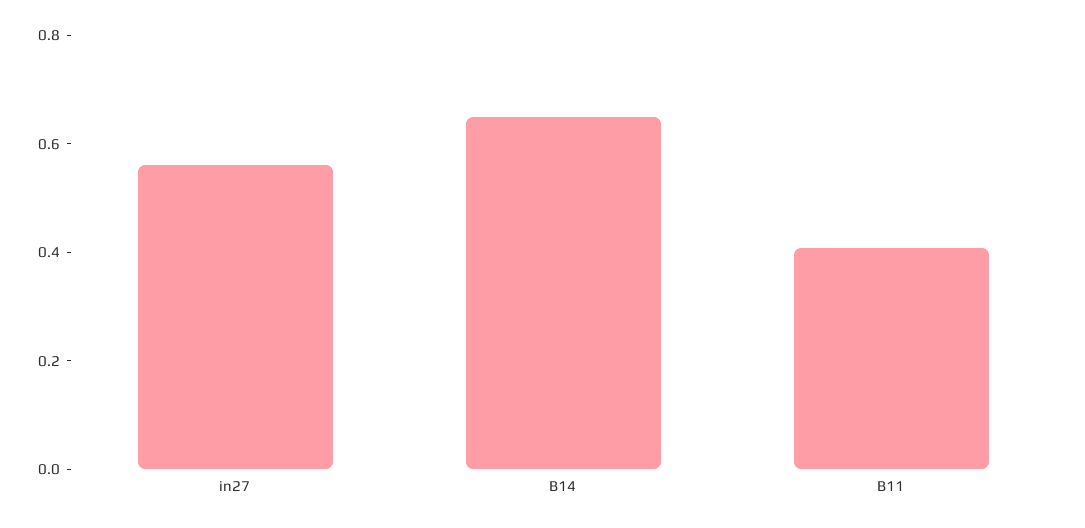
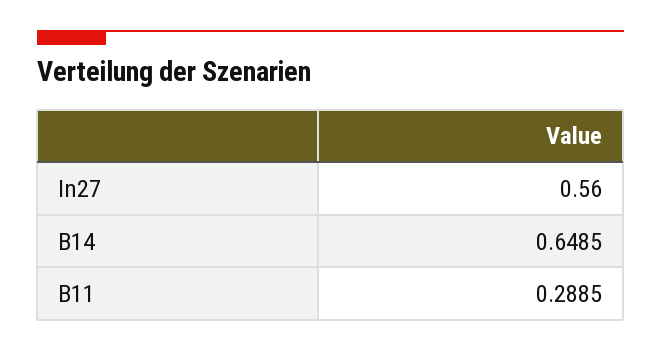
  {
    "in27": 0.56,
    "B14": 0.6485,
-   "B11": 0.4
+   "B11": 0.2885
  }

